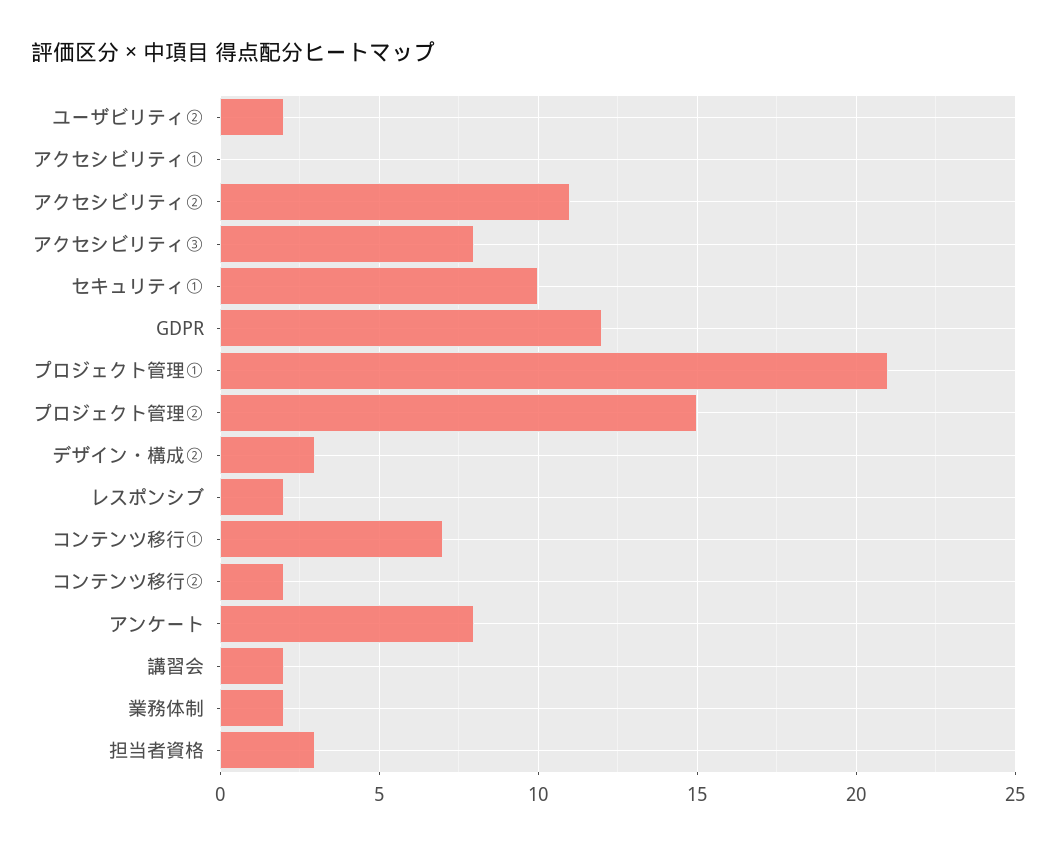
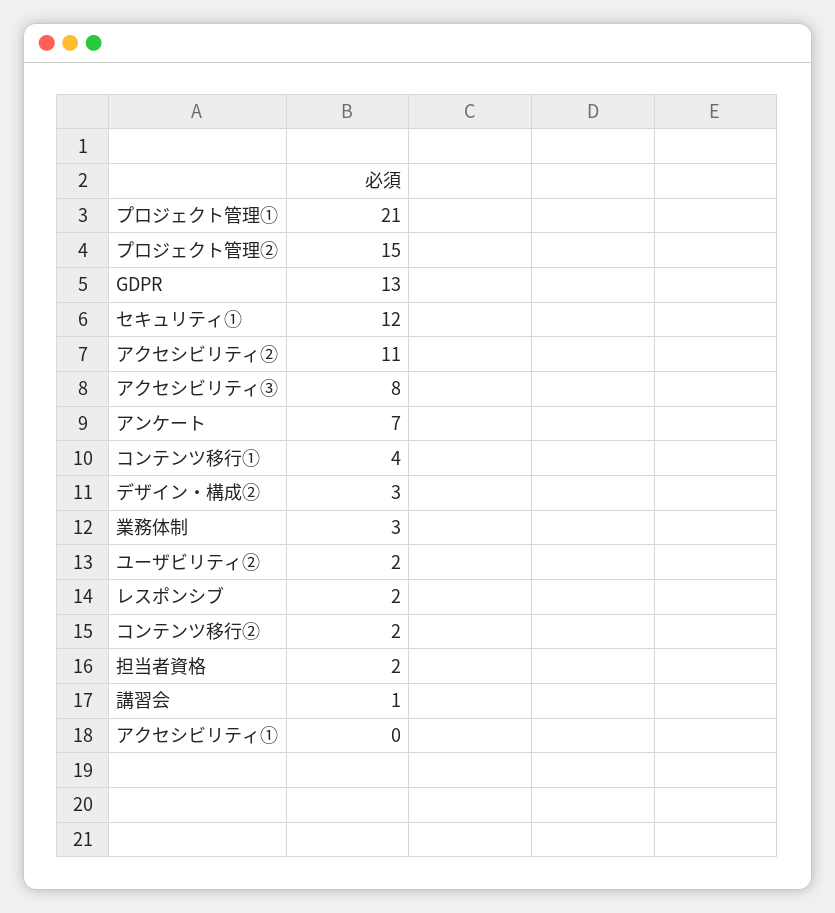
  {
    "ユーザビリティ②": 2,
    "アクセシビリティ①": 0,
    "アクセシビリティ②": 11,
    "アクセシビリティ③": 8,
-   "セキュリティ①": 10,
+   "セキュリティ①": 12,
-   "GDPR": 12,
+   "GDPR": 13,
    "プロジェクト管理①": 21,
    "プロジェクト管理②": 15,
    "デザイン・構成②": 3,
    "レスポンシブ": 2,
-   "コンテンツ移行①": 7,
+   "コンテンツ移行①": 4,
    "コンテンツ移行②": 2,
-   "アンケート": 8,
+   "アンケート": 7,
-   "講習会": 2,
+   "講習会": 1,
-   "業務体制": 2,
+   "業務体制": 3,
-   "担当者資格": 3
+   "担当者資格": 2
  }

